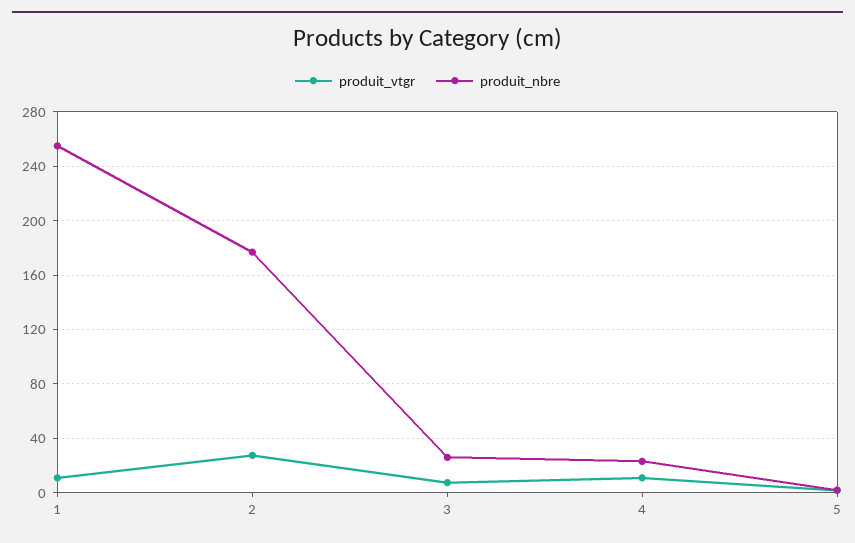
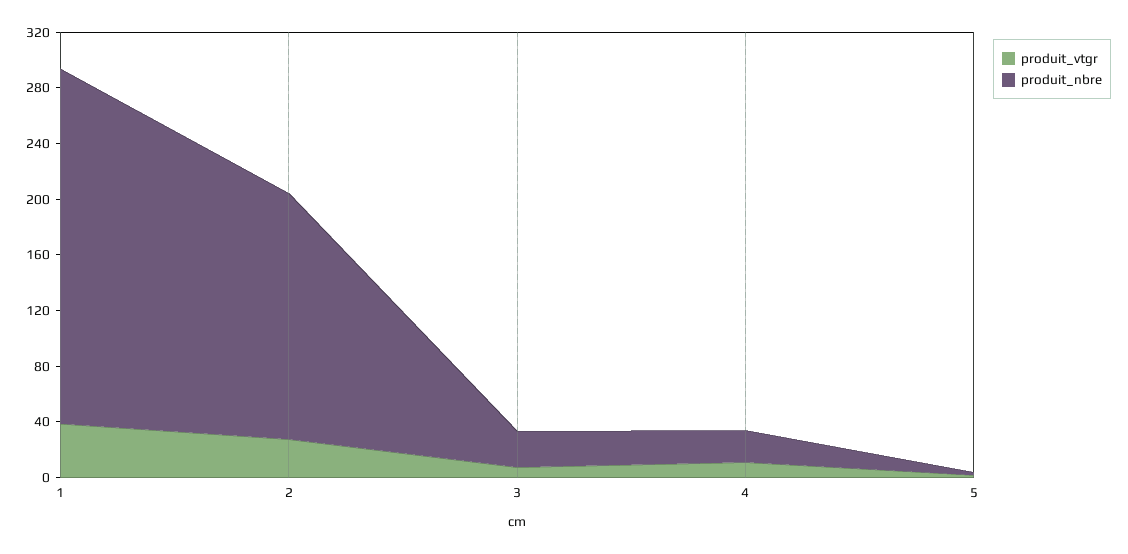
  {
    "produit_vtgr": {
-     "1": 10,
+     "1": 40,
      "2": 25,
      "3": 5,
      "4": 10,
      "5": 0
    },
    "produit_nbre": {
      "1": 255,
      "2": 175,
      "3": 25,
      "4": 25,
      "5": 0
    }
  }

